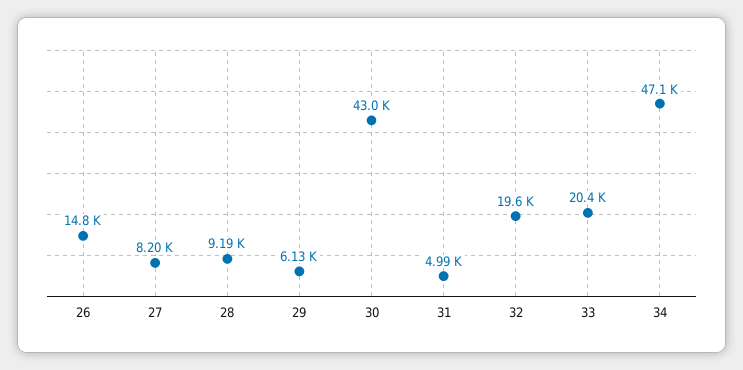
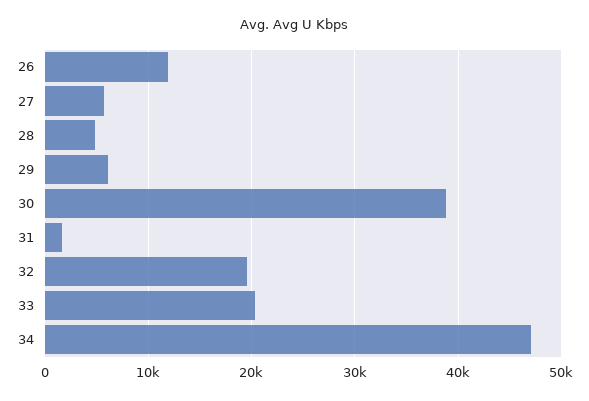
  {
-   "26": 14800,
+   "26": 12000,
-   "27": 8200,
+   "27": 6000,
-   "28": 9190,
+   "28": 5000,
    "29": 6130,
-   "30": 43000,
+   "30": 39000,
-   "31": 4990,
+   "31": 2000,
    "32": 19600,
    "33": 20400,
    "34": 47100
  }

